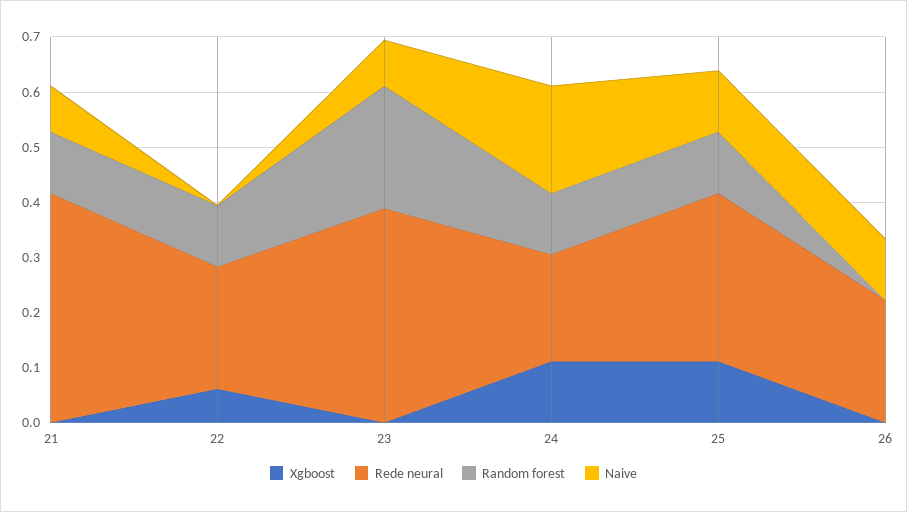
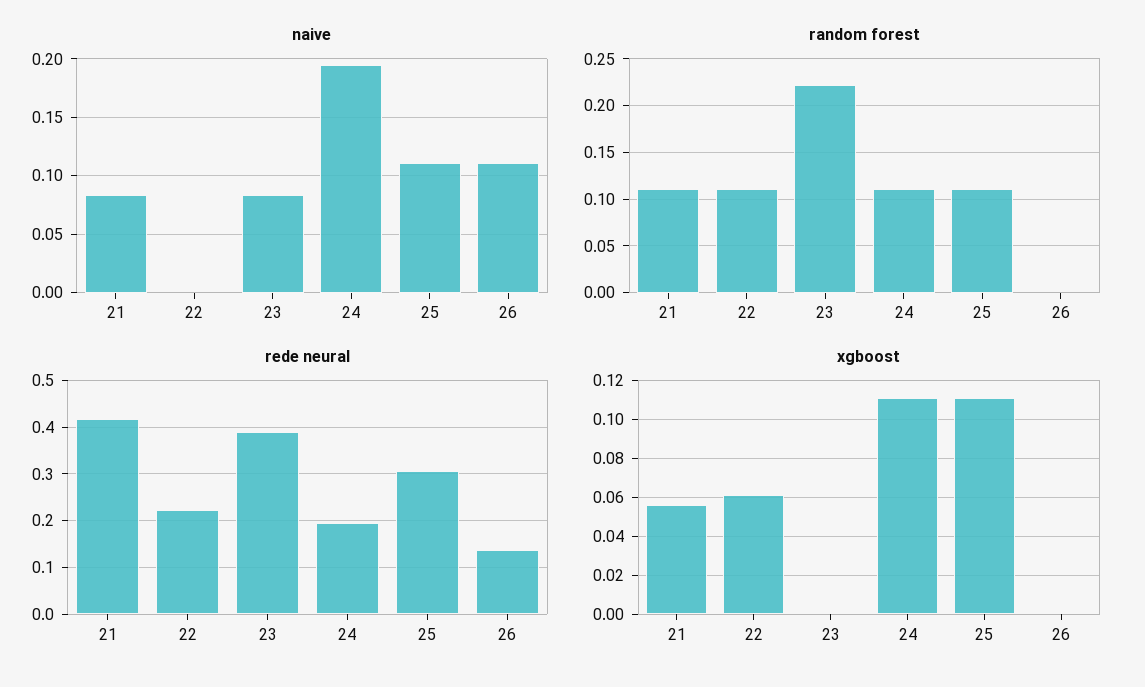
  {
    "Xgboost": {
-     "21": 0,
+     "21": 0.055,
      "22": 0.06,
      "23": 0,
      "24": 0.11,
      "25": 0.11,
      "26": 0
    },
    "Rede neural": {
      "21": 0.42,
      "22": 0.22,
      "23": 0.38,
      "24": 0.2,
      "25": 0.3,
-     "26": 0.22
+     "26": 0.14
    },
    "Random forest": {
      "21": 0.11,
      "22": 0.11,
      "23": 0.22,
      "24": 0.11,
      "25": 0.11,
      "26": 0
    },
    "Naive": {
      "21": 0.08,
      "22": 0,
      "23": 0.08,
      "24": 0.19,
      "25": 0.11,
      "26": 0.11
    }
  }

